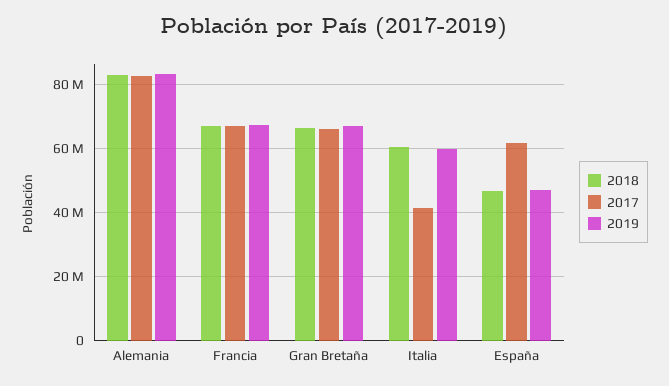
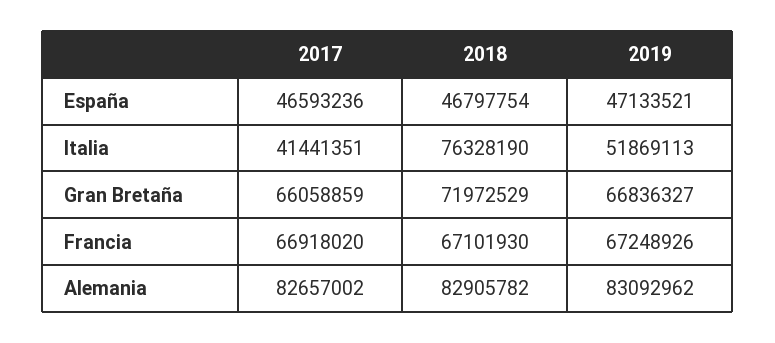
  {
    "2018": {
      "Alemania": 82905782,
      "Francia": 67101930,
-     "Gran Bretaña": 66000000,
+     "Gran Bretaña": 71972529,
-     "Italia": 60000000,
+     "Italia": 76328190,
      "España": 46797754
    },
    "2017": {
      "Alemania": 82657002,
      "Francia": 66918020,
      "Gran Bretaña": 66058859,
      "Italia": 41441351,
-     "España": 62000000
+     "España": 46593236
    },
    "2019": {
      "Alemania": 83092962,
      "Francia": 67248926,
      "Gran Bretaña": 66836327,
-     "Italia": 60000000,
+     "Italia": 51869113,
      "España": 47133521
    }
  }

